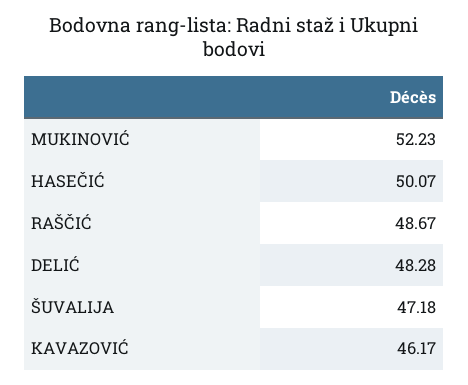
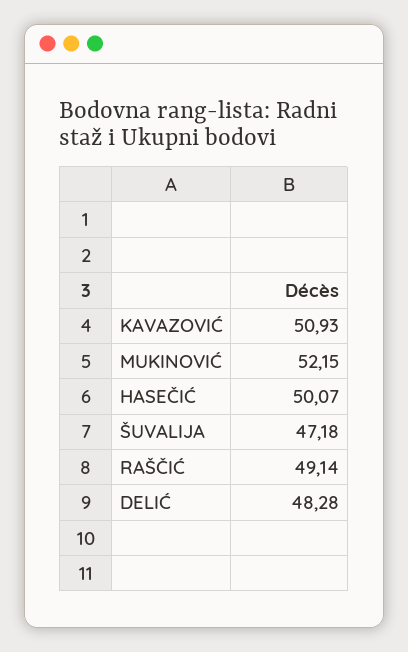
  {
-   "MUKINOVIĆ": 52.23,
+   "MUKINOVIĆ": 52.15,
    "HASEČIĆ": 50.07,
-   "RAŠČIĆ": 48.67,
+   "RAŠČIĆ": 49.14,
    "DELIĆ": 48.28,
    "ŠUVALIJA": 47.18,
-   "KAVAZOVIĆ": 46.17
+   "KAVAZOVIĆ": 50.93
  }

